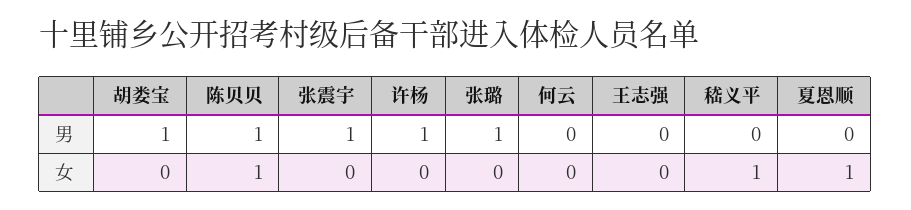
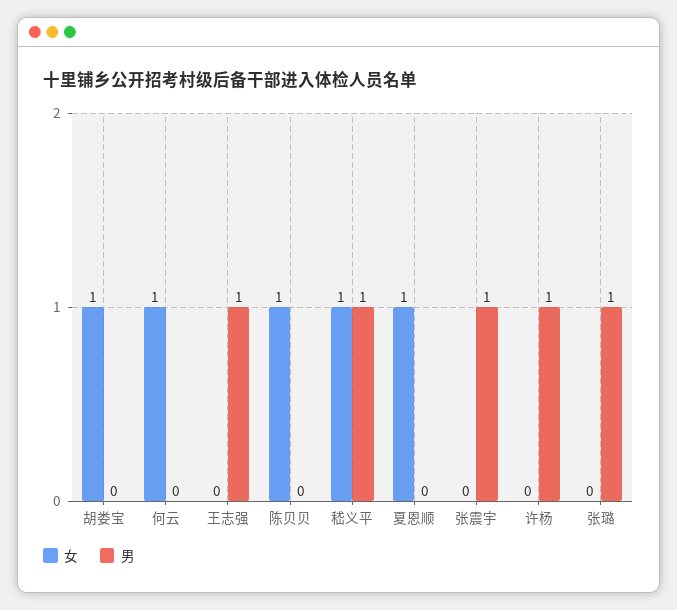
  {
    "男": {
-     "胡娄宝": 1,
+     "胡娄宝": 0,
-     "陈贝贝": 1,
+     "陈贝贝": 0,
      "张震宇": 1,
      "许杨": 1,
      "张璐": 1,
      "何云": 0,
-     "王志强": 0,
+     "王志强": 1,
-     "嵇义平": 0,
+     "嵇义平": 1,
      "夏恩顺": 0
    },
    "女": {
-     "胡娄宝": 0,
+     "胡娄宝": 1,
      "陈贝贝": 1,
      "张震宇": 0,
      "许杨": 0,
      "张璐": 0,
-     "何云": 0,
+     "何云": 1,
      "王志强": 0,
      "嵇义平": 1,
      "夏恩顺": 1
    }
  }

